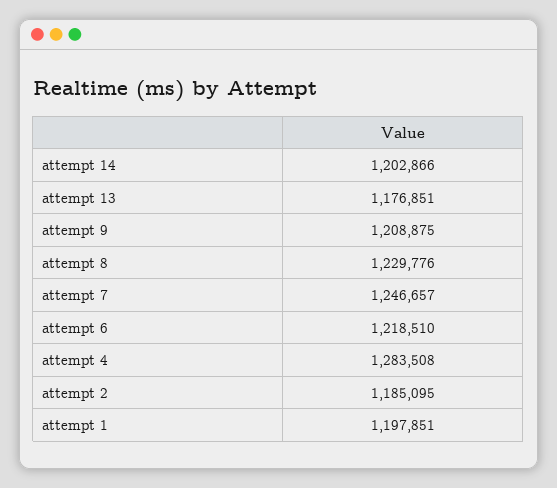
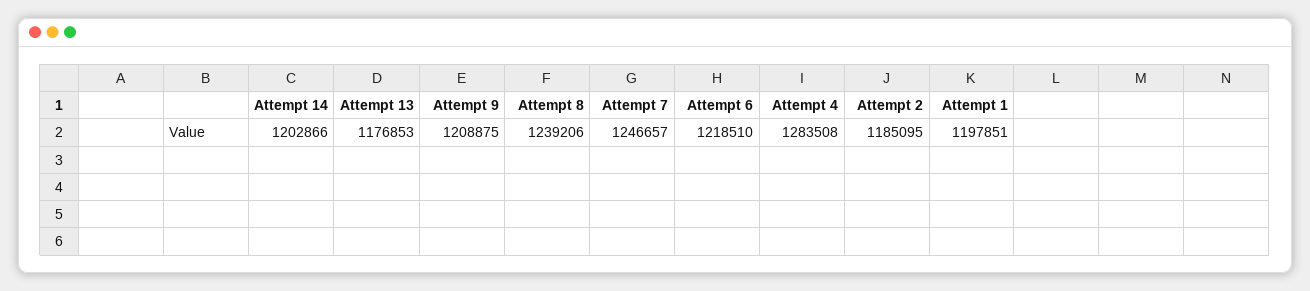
  {
    "attempt 14": 1202866,
-   "attempt 13": 1176851,
+   "attempt 13": 1176853,
    "attempt 9": 1208875,
-   "attempt 8": 1229776,
+   "attempt 8": 1239206,
    "attempt 7": 1246657,
    "attempt 6": 1218510,
    "attempt 4": 1283508,
    "attempt 2": 1185095,
    "attempt 1": 1197851
  }

